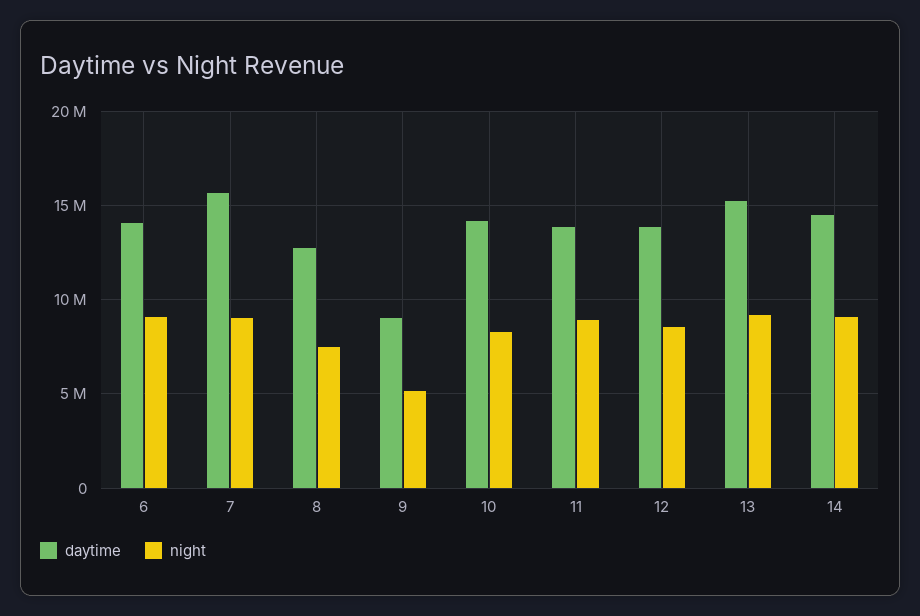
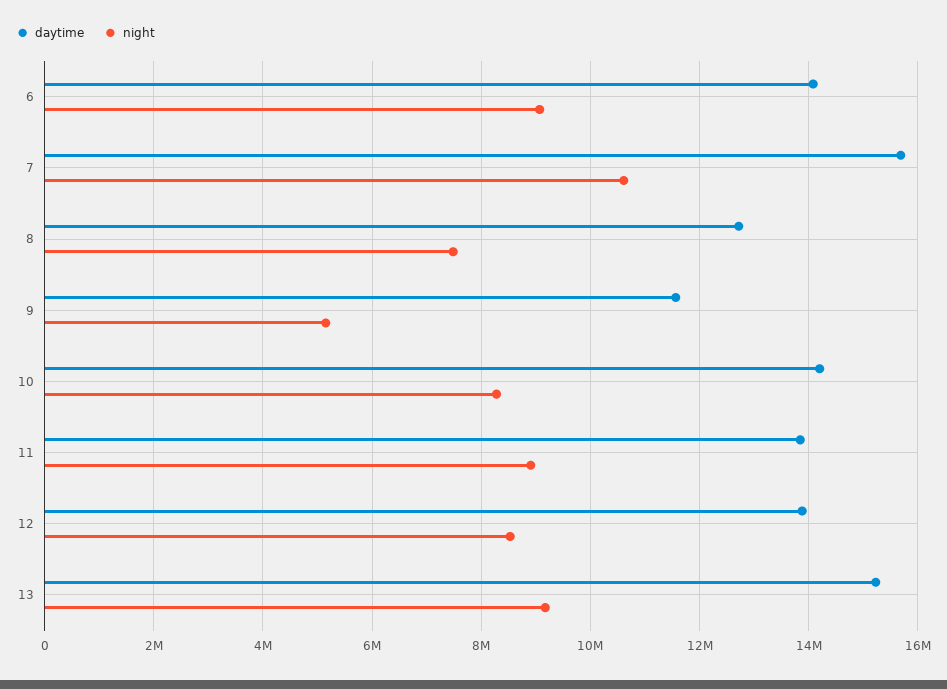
  {
    "daytime": {
      "6": 14000000,
      "7": 15600000,
      "8": 12800000,
-     "9": 9000000,
+     "9": 11600000,
      "10": 14200000,
      "11": 13800000,
      "12": 13800000,
-     "13": 15200000,
+     "13": 15200000
-     "14": 14500000
    },
    "night": {
      "6": 9000000,
-     "7": 9000000,
+     "7": 10600000,
      "8": 7400000,
      "9": 5200000,
      "10": 8200000,
      "11": 9000000,
      "12": 8600000,
-     "13": 9200000,
+     "13": 9200000
-     "14": 9000000
    }
  }

